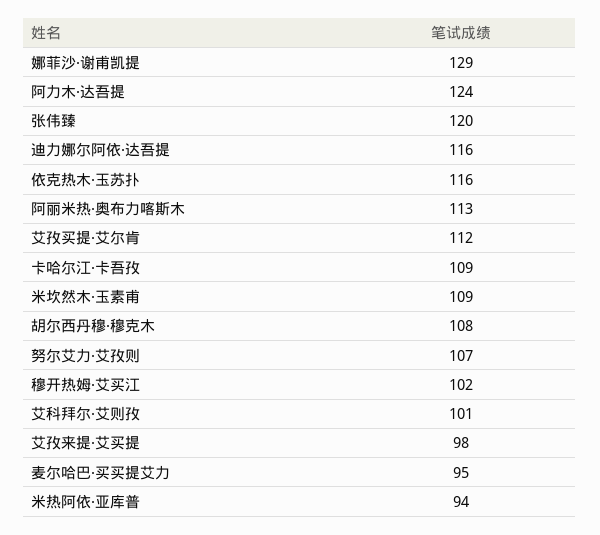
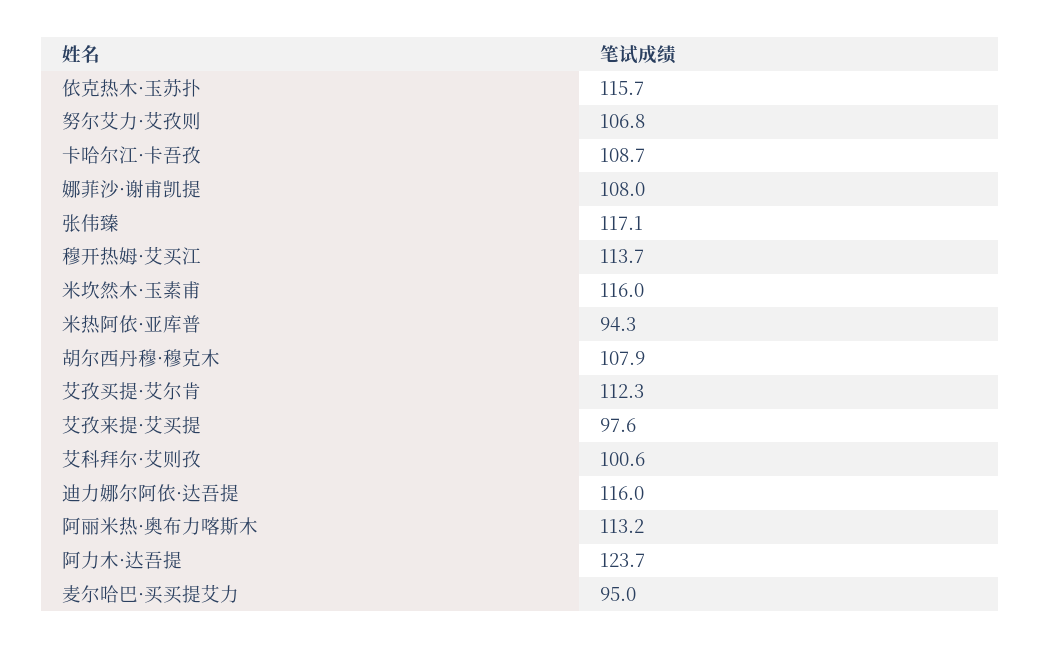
  {
-   "娜菲沙·谢甫凯提": 129,
+   "娜菲沙·谢甫凯提": 108,
    "阿力木·达吾提": 123.7,
-   "张伟臻": 120,
+   "张伟臻": 117.1,
    "迪力娜尔阿依·达吾提": 116,
    "依克热木·玉苏扑": 115.7,
    "阿丽米热·奥布力喀斯木": 113.2,
    "艾孜买提·艾尔肯": 112.3,
    "卡哈尔江·卡吾孜": 108.7,
-   "米坎然木·玉素甫": 109,
+   "米坎然木·玉素甫": 116,
    "胡尔西丹穆·穆克木": 107.9,
    "努尔艾力·艾孜则": 106.8,
-   "穆开热姆·艾买江": 102,
+   "穆开热姆·艾买江": 113.7,
    "艾科拜尔·艾则孜": 100.6,
    "艾孜来提·艾买提": 97.6,
    "麦尔哈巴·买买提艾力": 95,
    "米热阿依·亚库普": 94.3
  }

